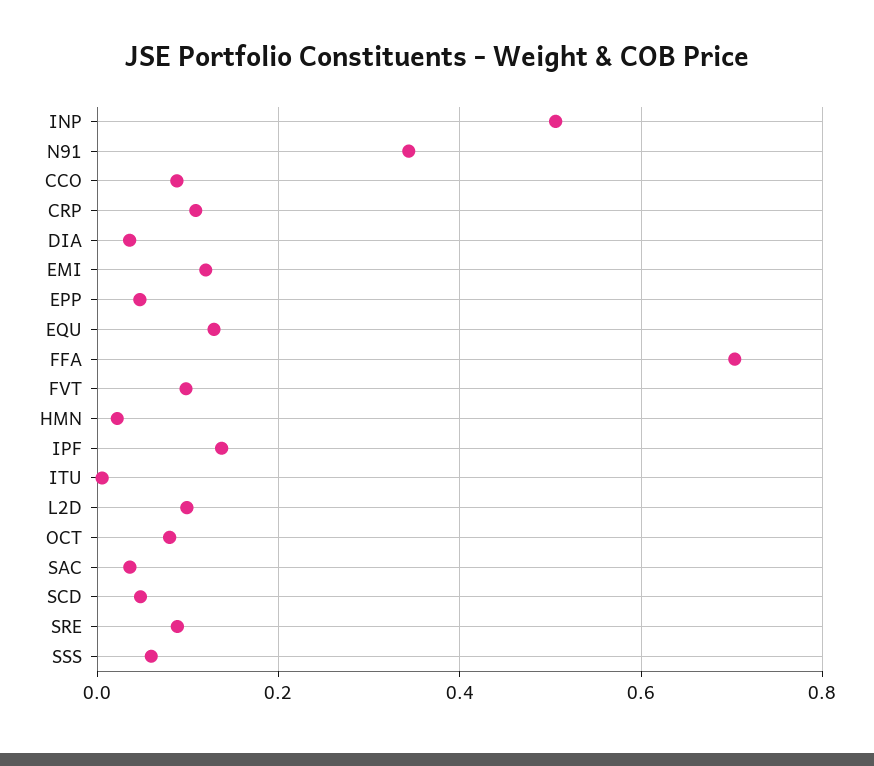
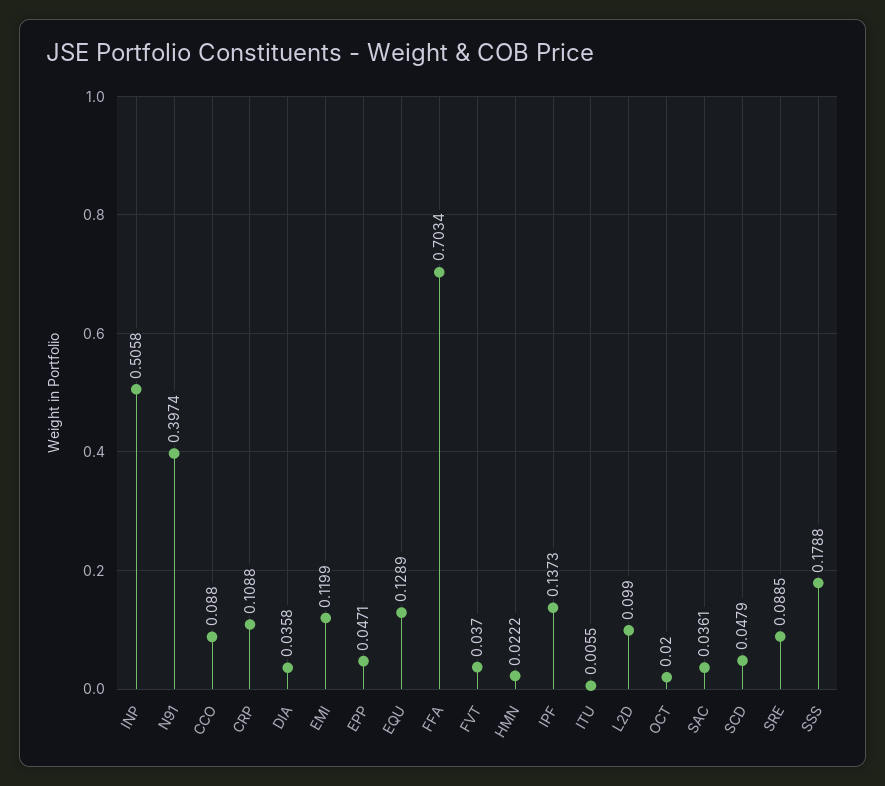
  {
    "INP": 0.5058,
-   "N91": 0.34,
+   "N91": 0.3974,
    "CCO": 0.088,
    "CRP": 0.1088,
    "DIA": 0.0358,
    "EMI": 0.1199,
    "EPP": 0.0471,
    "EQU": 0.1289,
    "FFA": 0.7034,
-   "FVT": 0.1,
+   "FVT": 0.037,
    "HMN": 0.0222,
    "IPF": 0.1373,
    "ITU": 0.0055,
    "L2D": 0.099,
-   "OCT": 0.08,
+   "OCT": 0.02,
    "SAC": 0.0361,
    "SCD": 0.0479,
    "SRE": 0.0885,
-   "SSS": 0.06
+   "SSS": 0.1788
  }

